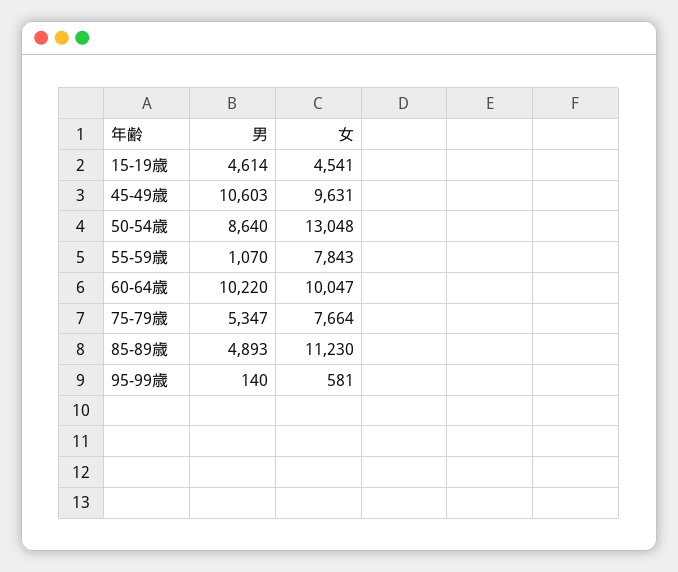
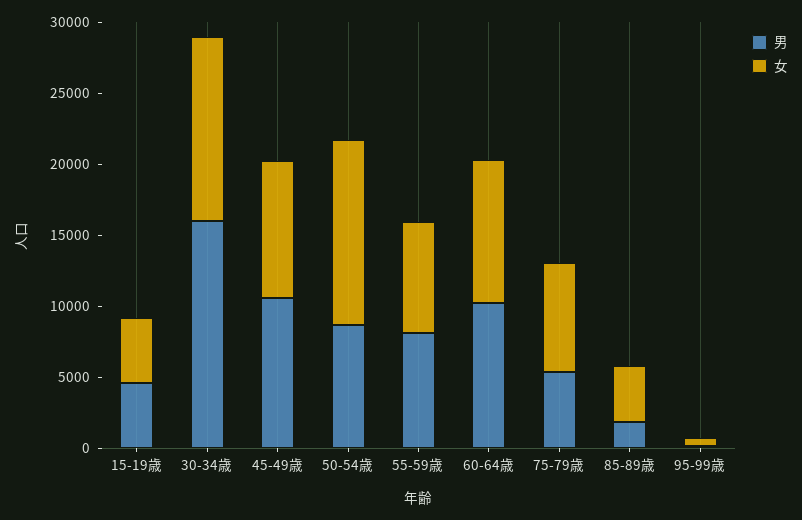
  {
    "男": {
      "15-19歳": 4614,
      "45-49歳": 10603,
      "50-54歳": 8640,
-     "55-59歳": 1070,
+     "55-59歳": 8000,
      "60-64歳": 10220,
      "75-79歳": 5347,
-     "85-89歳": 4893,
+     "85-89歳": 2000,
-     "95-99歳": 140
+     "95-99歳": 140,
+     "30-34歳": 16000
    },
    "女": {
      "15-19歳": 4541,
      "45-49歳": 9631,
      "50-54歳": 13048,
      "55-59歳": 7843,
      "60-64歳": 10047,
      "75-79歳": 7664,
-     "85-89歳": 11230,
+     "85-89歳": 4000,
-     "95-99歳": 581
+     "95-99歳": 581,
+     "30-34歳": 13000
    }
  }

